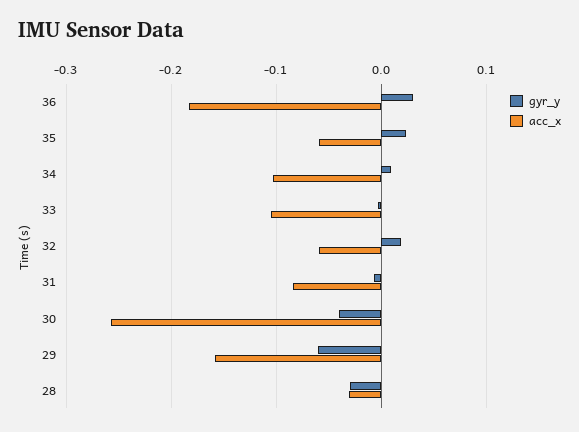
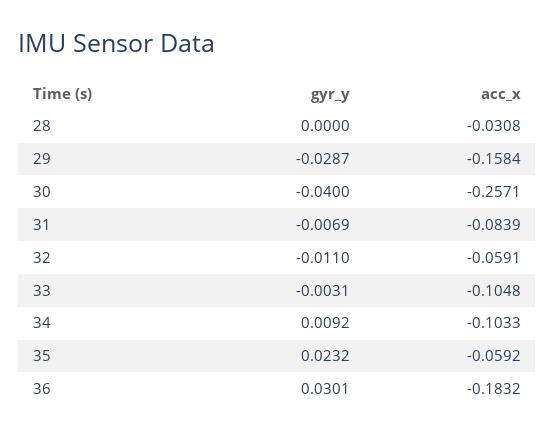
  {
    "gyr_y": {
      "36": 0.0301,
      "35": 0.0232,
      "34": 0.0092,
      "33": -0.0031,
-     "32": 0.02,
+     "32": -0.011,
      "31": -0.0069,
      "30": -0.04,
-     "29": -0.06,
+     "29": -0.0287,
-     "28": -0.03
+     "28": 0
    },
    "acc_x": {
      "36": -0.1832,
      "35": -0.0592,
      "34": -0.1033,
      "33": -0.1048,
      "32": -0.0591,
      "31": -0.0839,
      "30": -0.2571,
      "29": -0.1584,
      "28": -0.0308
    }
  }

